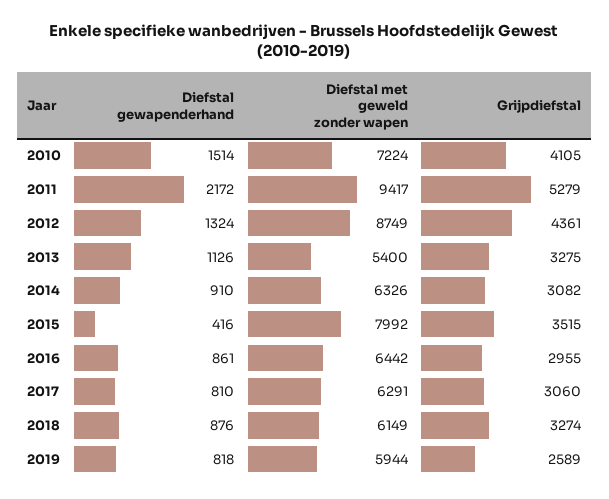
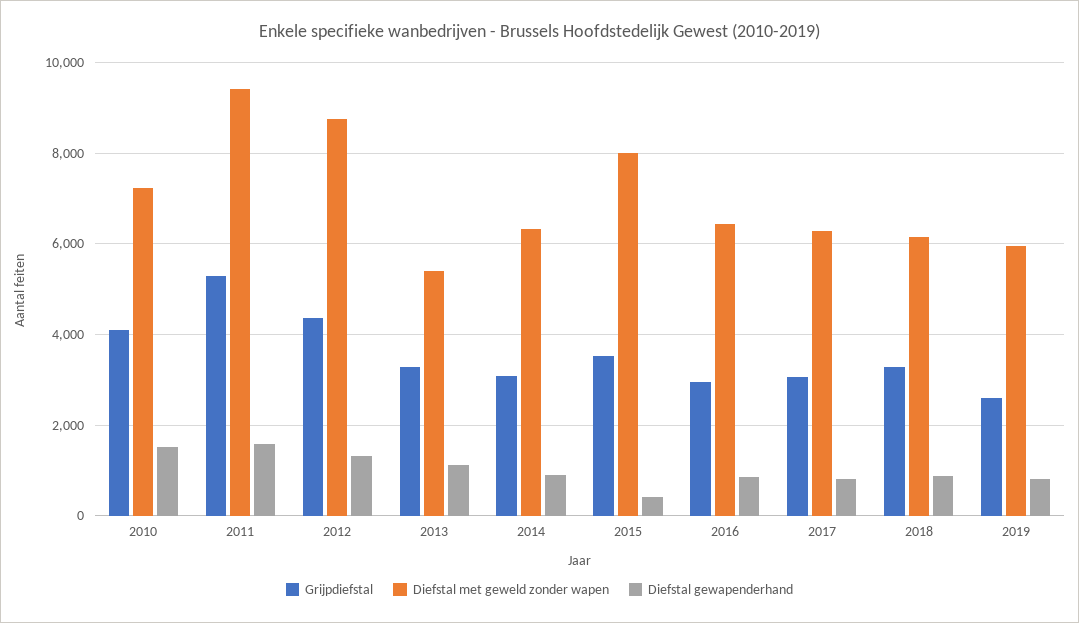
  {
    "Diefstal gewapenderhand": {
      "2010": 1514,
-     "2011": 2172,
+     "2011": 1600,
      "2012": 1324,
      "2013": 1126,
      "2014": 910,
      "2015": 416,
      "2016": 861,
      "2017": 810,
      "2018": 876,
      "2019": 818
    },
    "Diefstal met geweld zonder wapen": {
      "2010": 7224,
      "2011": 9417,
      "2012": 8749,
      "2013": 5400,
      "2014": 6326,
      "2015": 7992,
      "2016": 6442,
      "2017": 6291,
      "2018": 6149,
      "2019": 5944
    },
    "Grijpdiefstal": {
      "2010": 4105,
      "2011": 5279,
      "2012": 4361,
      "2013": 3275,
      "2014": 3082,
      "2015": 3515,
      "2016": 2955,
      "2017": 3060,
      "2018": 3274,
      "2019": 2589
    }
  }

